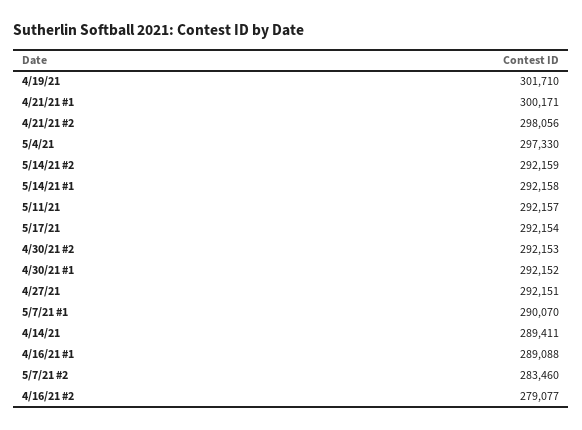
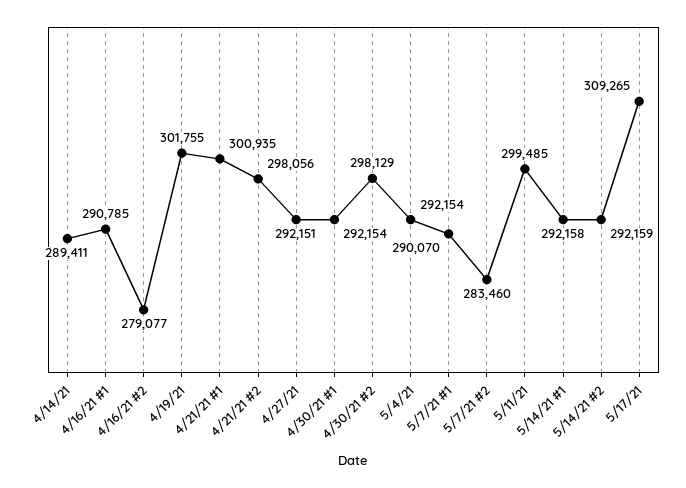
  {
-   "4/19/21": 301710,
+   "4/19/21": 301755,
-   "4/21/21 #1": 300171,
+   "4/21/21 #1": 300935,
    "4/21/21 #2": 298056,
-   "5/4/21": 297330,
+   "5/4/21": 292154,
    "5/14/21 #2": 292159,
    "5/14/21 #1": 292158,
-   "5/11/21": 292157,
+   "5/11/21": 299485,
-   "5/17/21": 292154,
+   "5/17/21": 309265,
-   "4/30/21 #2": 292153,
+   "4/30/21 #2": 298129,
-   "4/30/21 #1": 292152,
+   "4/30/21 #1": 292154,
    "4/27/21": 292151,
    "5/7/21 #1": 290070,
    "4/14/21": 289411,
-   "4/16/21 #1": 289088,
+   "4/16/21 #1": 290785,
    "5/7/21 #2": 283460,
    "4/16/21 #2": 279077
  }

